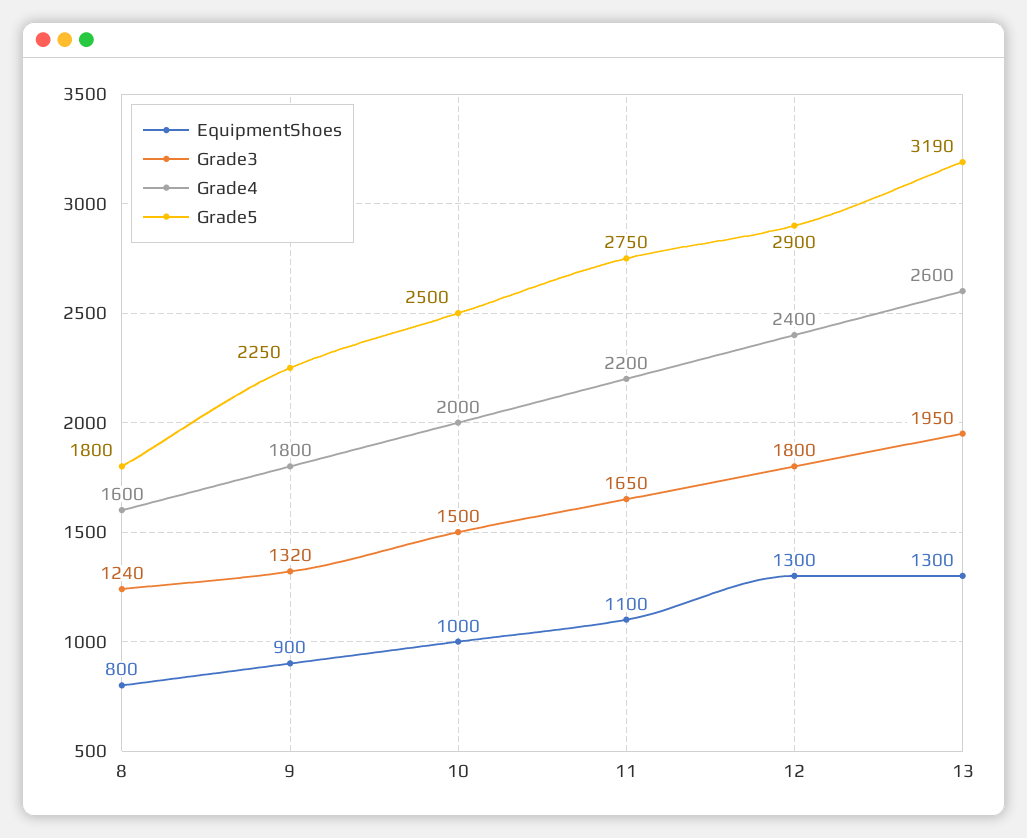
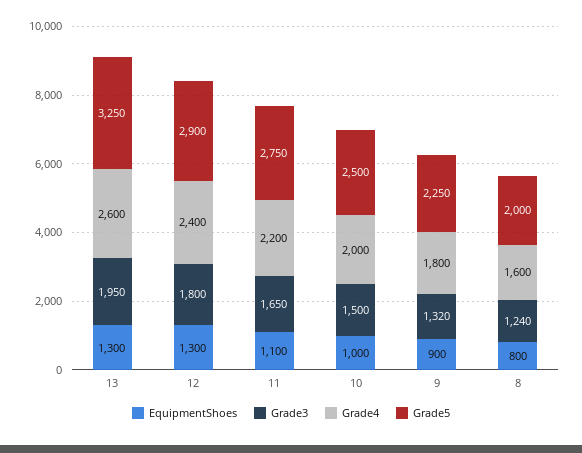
  {
    "EquipmentShoes": {
      "8": 800,
      "9": 900,
      "10": 1000,
      "11": 1100,
      "12": 1300,
      "13": 1300
    },
    "Grade3": {
      "8": 1240,
      "9": 1320,
      "10": 1500,
      "11": 1650,
      "12": 1800,
      "13": 1950
    },
    "Grade4": {
      "8": 1600,
      "9": 1800,
      "10": 2000,
      "11": 2200,
      "12": 2400,
      "13": 2600
    },
    "Grade5": {
-     "8": 1800,
+     "8": 2000,
      "9": 2250,
      "10": 2500,
      "11": 2750,
      "12": 2900,
-     "13": 3190
+     "13": 3250
    }
  }

